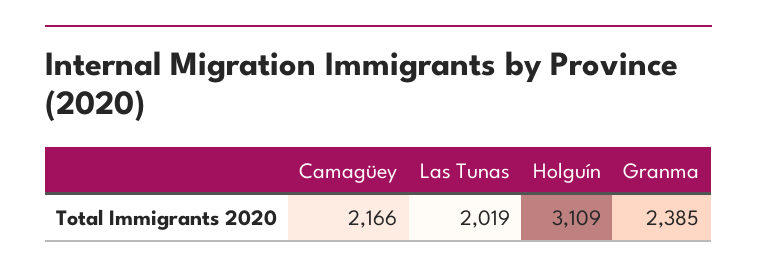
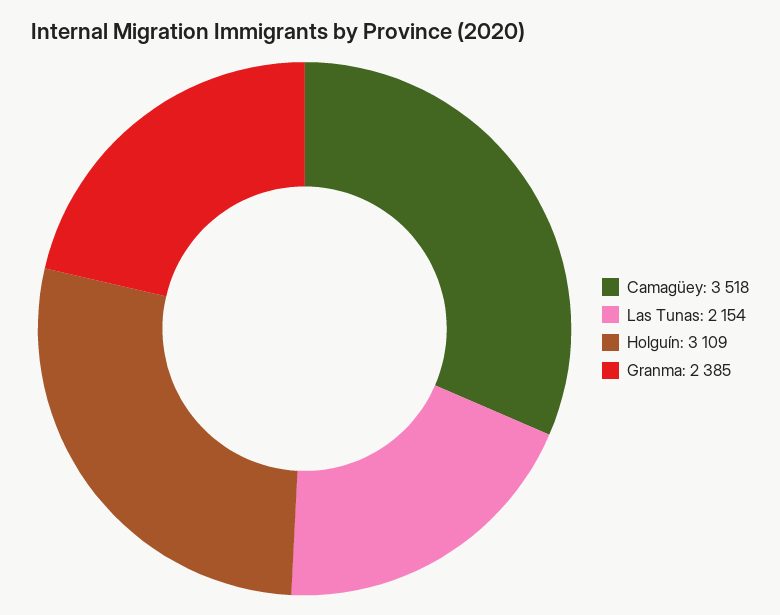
  {
-   "Camagüey": 2166,
+   "Camagüey": 3518,
-   "Las Tunas": 2019,
+   "Las Tunas": 2154,
    "Holguín": 3109,
    "Granma": 2385
  }

